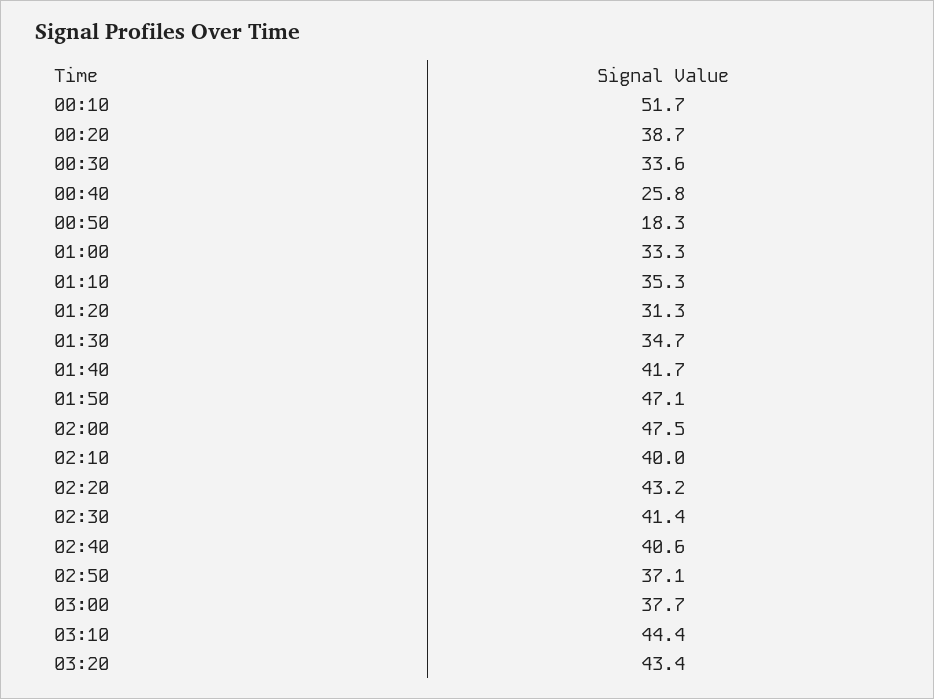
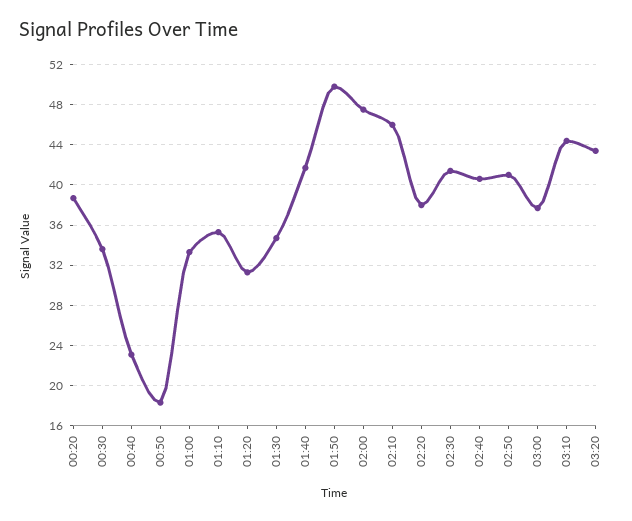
  {
-   "00:10": 51.7,
    "00:20": 38.7,
    "00:30": 33.6,
-   "00:40": 25.8,
+   "00:40": 23,
    "00:50": 18.3,
    "01:00": 33.3,
    "01:10": 35.3,
    "01:20": 31.3,
    "01:30": 34.7,
    "01:40": 41.7,
-   "01:50": 47.1,
+   "01:50": 50,
    "02:00": 47.5,
-   "02:10": 40,
+   "02:10": 46,
-   "02:20": 43.2,
+   "02:20": 38,
    "02:30": 41.4,
    "02:40": 40.6,
-   "02:50": 37.1,
+   "02:50": 41,
    "03:00": 37.7,
    "03:10": 44.4,
    "03:20": 43.4
  }

